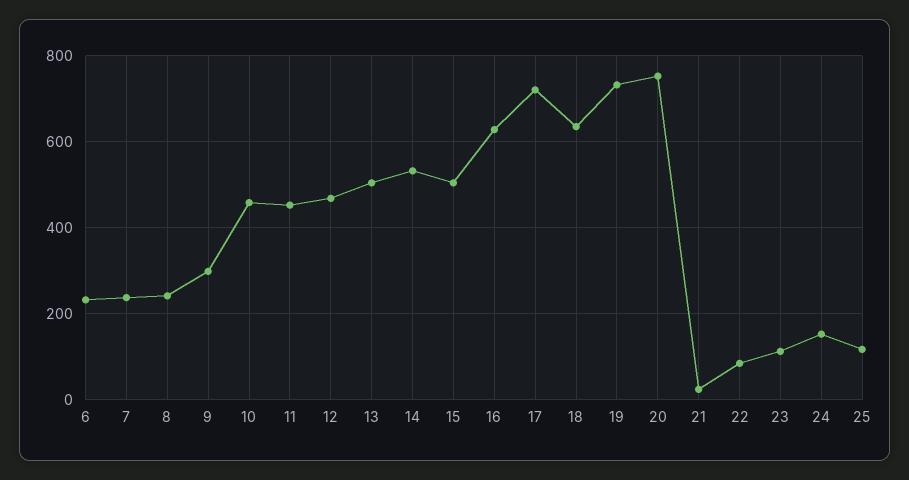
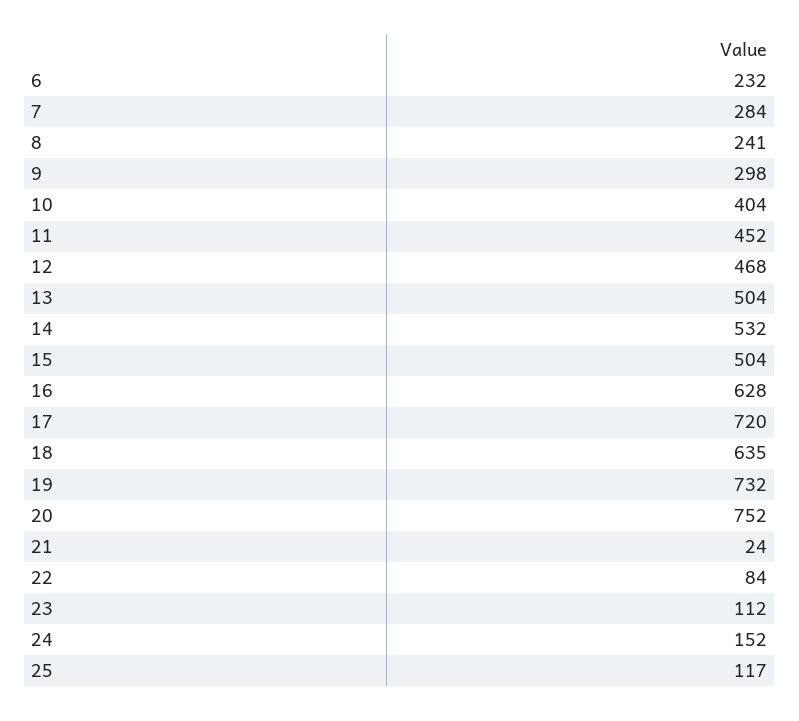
  {
    "6": 232,
-   "7": 240,
+   "7": 284,
    "8": 241,
    "9": 298,
-   "10": 460,
+   "10": 404,
    "11": 452,
    "12": 468,
    "13": 504,
    "14": 532,
    "15": 504,
    "16": 628,
    "17": 720,
    "18": 635,
    "19": 732,
    "20": 752,
    "21": 24,
    "22": 84,
    "23": 112,
    "24": 152,
    "25": 117
  }

